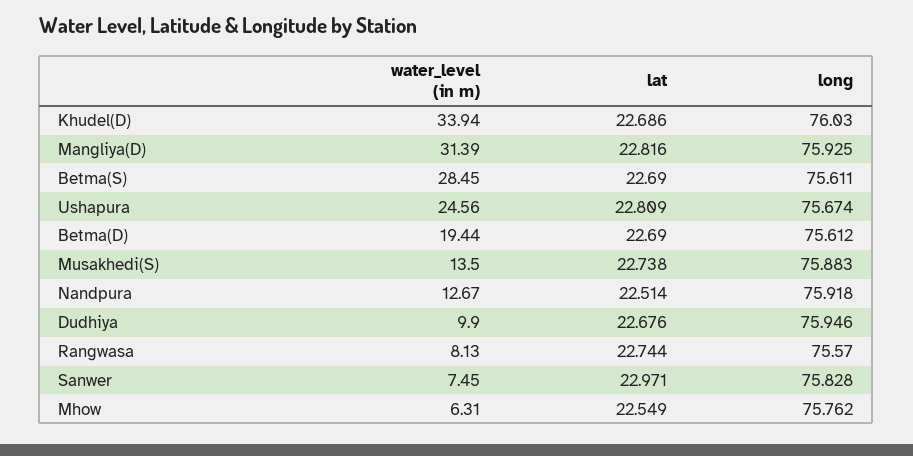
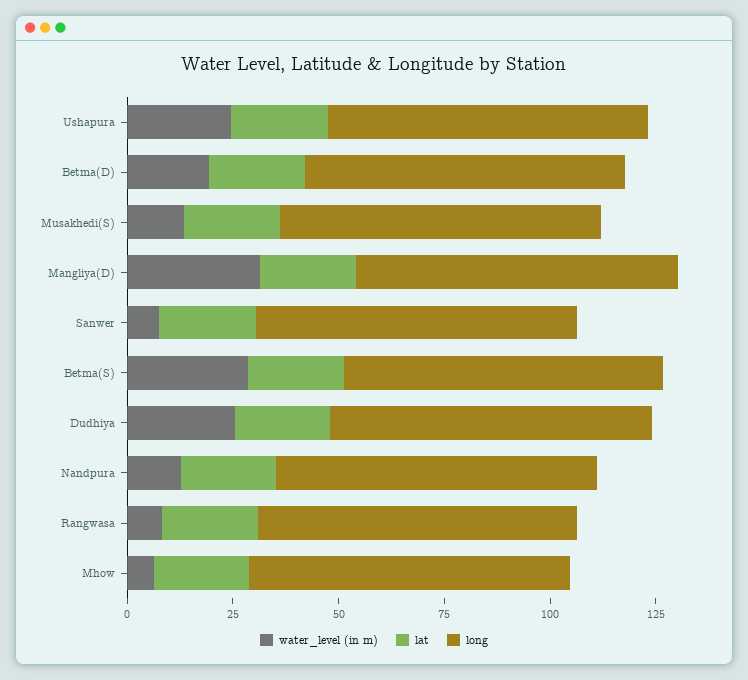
  {
    "water_level (in m)": {
-     "Khudel(D)": 33.94,
      "Mangliya(D)": 31.39,
      "Betma(S)": 28.45,
      "Ushapura": 24.56,
      "Betma(D)": 19.44,
      "Musakhedi(S)": 13.5,
      "Nandpura": 12.67,
-     "Dudhiya": 9.9,
+     "Dudhiya": 25,
      "Rangwasa": 8.13,
      "Sanwer": 7.45,
      "Mhow": 6.31
    },
    "lat": {
-     "Khudel(D)": 22.686,
      "Mangliya(D)": 22.816,
      "Betma(S)": 22.69,
      "Ushapura": 22.809,
      "Betma(D)": 22.69,
      "Musakhedi(S)": 22.738,
      "Nandpura": 22.514,
      "Dudhiya": 22.676,
      "Rangwasa": 22.744,
      "Sanwer": 22.971,
      "Mhow": 22.549
    },
    "long": {
-     "Khudel(D)": 76.03,
      "Mangliya(D)": 75.925,
      "Betma(S)": 75.611,
      "Ushapura": 75.674,
      "Betma(D)": 75.612,
      "Musakhedi(S)": 75.883,
      "Nandpura": 75.918,
      "Dudhiya": 75.946,
      "Rangwasa": 75.57,
      "Sanwer": 75.828,
      "Mhow": 75.762
    }
  }

